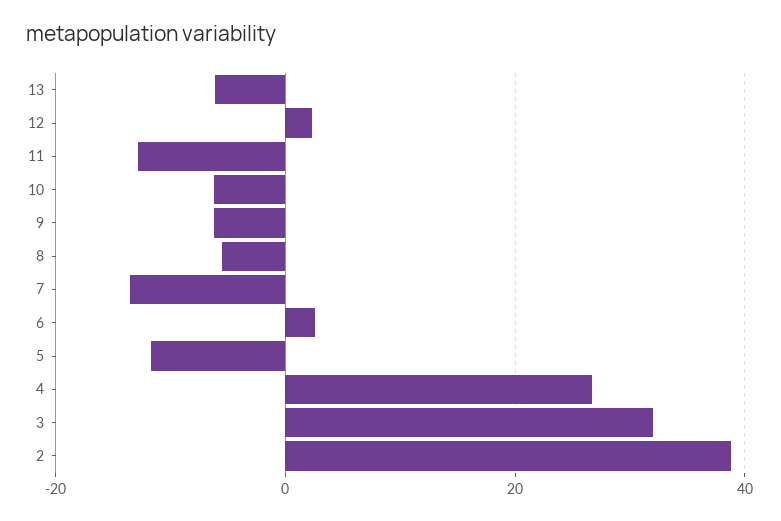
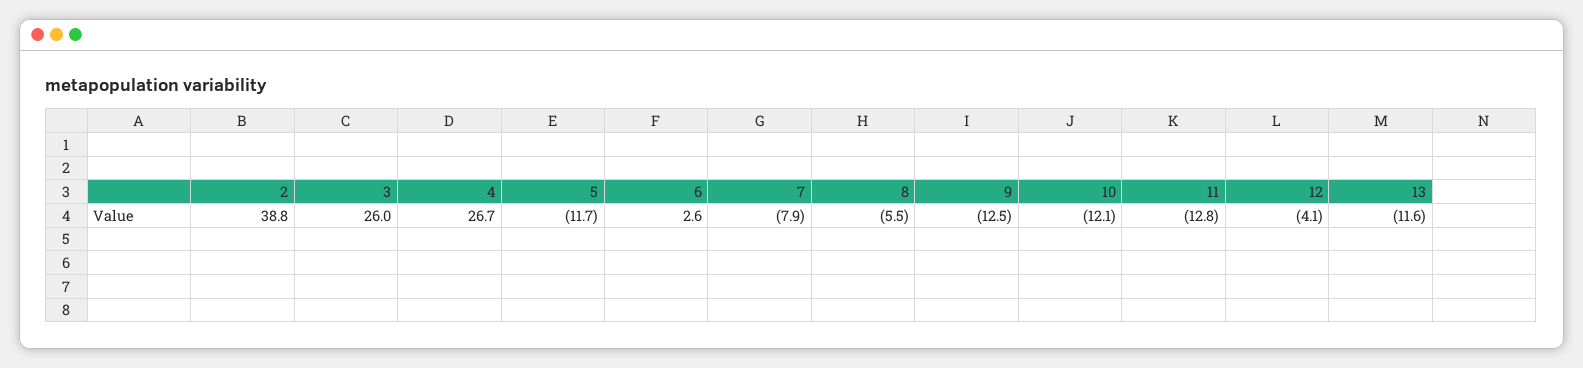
  {
-   "13": -6,
+   "13": -11.6,
-   "12": 2,
+   "12": -4.1,
    "11": -12.8,
-   "10": -6,
+   "10": -12.1,
-   "9": -6,
+   "9": -12.5,
    "8": -5.5,
-   "7": -14,
+   "7": -7.9,
    "6": 2.6,
    "5": -11.7,
    "4": 26.7,
-   "3": 32,
+   "3": 26,
    "2": 38.8
  }

